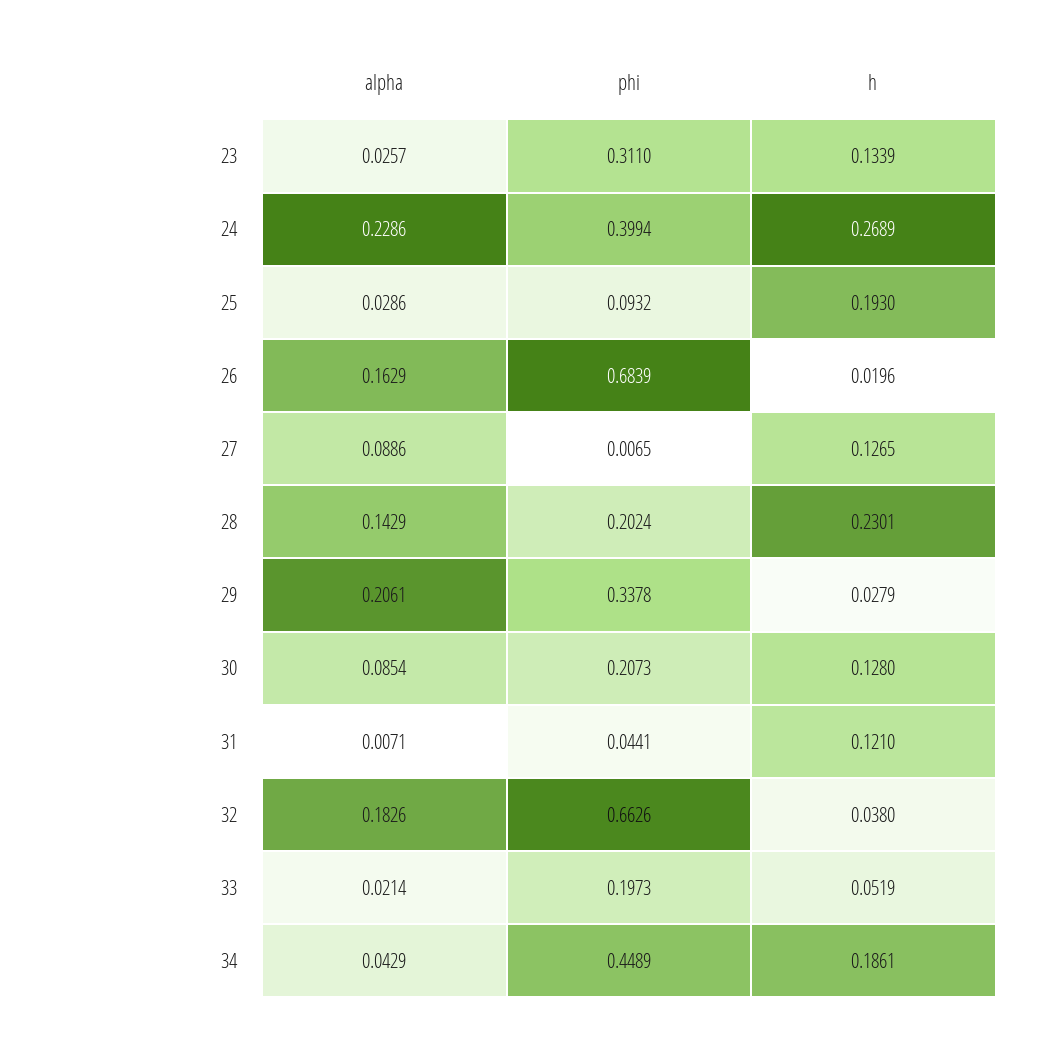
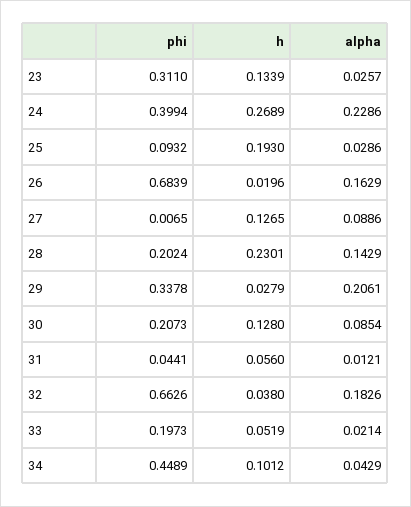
  {
    "alpha": {
      "23": 0.0257,
      "24": 0.2286,
      "25": 0.0286,
      "26": 0.1629,
      "27": 0.0886,
      "28": 0.1429,
      "29": 0.2061,
      "30": 0.0854,
-     "31": 0.0071,
+     "31": 0.0121,
      "32": 0.1826,
      "33": 0.0214,
      "34": 0.0429
    },
    "phi": {
      "23": 0.311,
      "24": 0.3994,
      "25": 0.0932,
      "26": 0.6839,
      "27": 0.0065,
      "28": 0.2024,
      "29": 0.3378,
      "30": 0.2073,
      "31": 0.0441,
      "32": 0.6626,
      "33": 0.1973,
      "34": 0.4489
    },
    "h": {
      "23": 0.1339,
      "24": 0.2689,
      "25": 0.193,
      "26": 0.0196,
      "27": 0.1265,
      "28": 0.2301,
      "29": 0.0279,
      "30": 0.128,
-     "31": 0.121,
+     "31": 0.056,
      "32": 0.038,
      "33": 0.0519,
-     "34": 0.1861
+     "34": 0.1012
    }
  }

